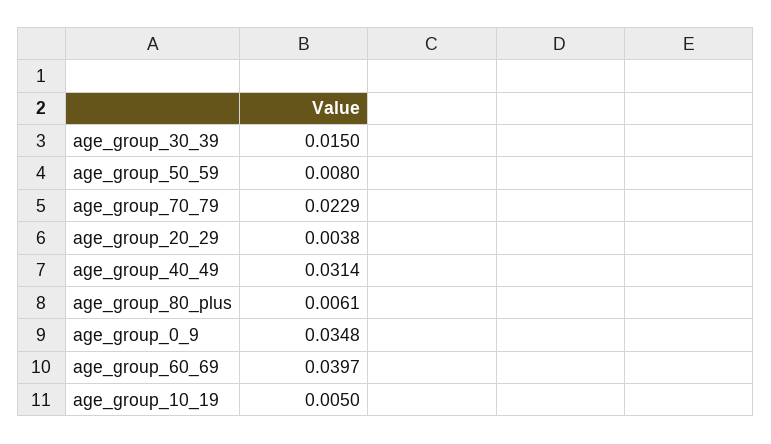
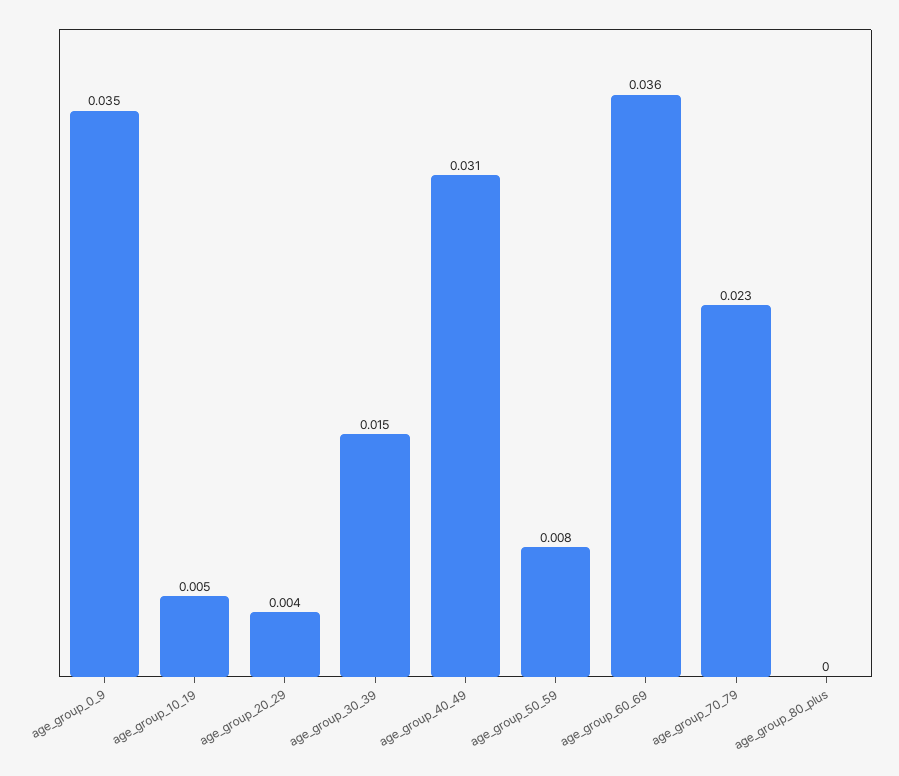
  {
    "age_group_30_39": 0.015,
    "age_group_50_59": 0.008,
    "age_group_70_79": 0.0229,
    "age_group_20_29": 0.0038,
    "age_group_40_49": 0.0314,
-   "age_group_80_plus": 0.0061,
+   "age_group_80_plus": 0,
    "age_group_0_9": 0.0348,
-   "age_group_60_69": 0.0397,
+   "age_group_60_69": 0.036,
    "age_group_10_19": 0.005
  }

